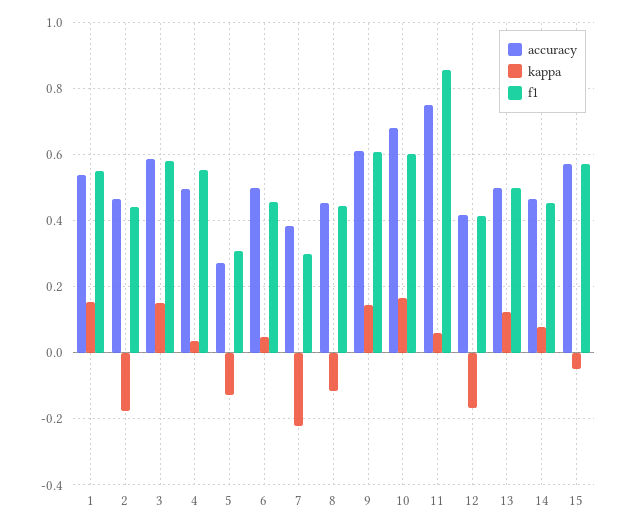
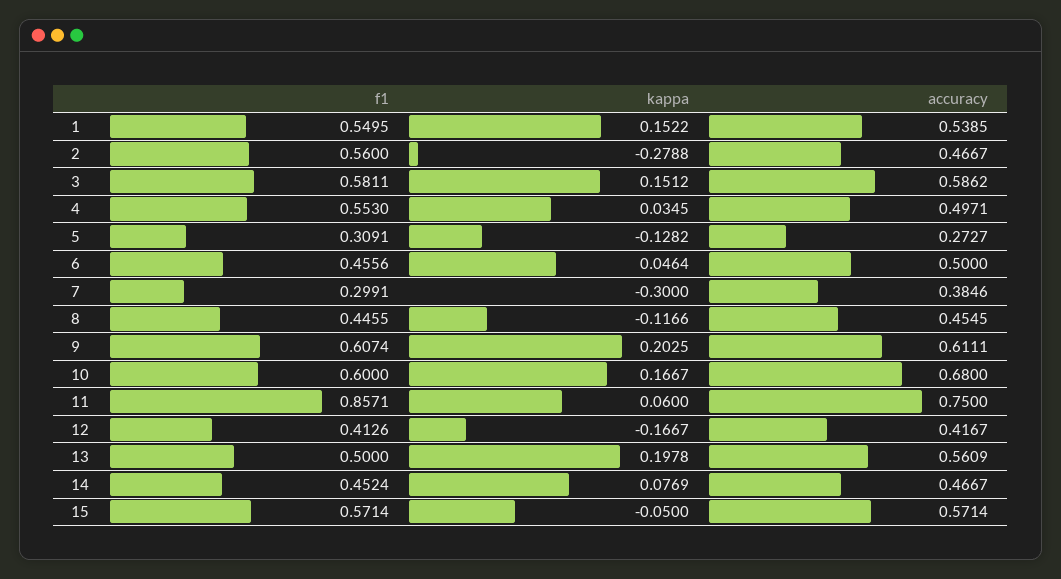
  {
    "accuracy": {
      "1": 0.5385,
      "2": 0.4667,
      "3": 0.5862,
      "4": 0.4971,
      "5": 0.2727,
      "6": 0.5,
      "7": 0.3846,
      "8": 0.4545,
      "9": 0.6111,
      "10": 0.68,
      "11": 0.75,
      "12": 0.4167,
-     "13": 0.5,
+     "13": 0.5609,
      "14": 0.4667,
      "15": 0.5714
    },
    "kappa": {
      "1": 0.1522,
-     "2": -0.18,
+     "2": -0.2788,
      "3": 0.1512,
      "4": 0.0345,
      "5": -0.1282,
      "6": 0.0464,
-     "7": -0.22,
+     "7": -0.3,
      "8": -0.1166,
-     "9": 0.14,
+     "9": 0.2025,
      "10": 0.1667,
      "11": 0.06,
      "12": -0.1667,
-     "13": 0.12,
+     "13": 0.1978,
      "14": 0.0769,
      "15": -0.05
    },
    "f1": {
      "1": 0.5495,
-     "2": 0.44,
+     "2": 0.56,
      "3": 0.5811,
      "4": 0.553,
      "5": 0.3091,
      "6": 0.4556,
      "7": 0.2991,
      "8": 0.4455,
      "9": 0.6074,
      "10": 0.6,
      "11": 0.8571,
      "12": 0.4126,
      "13": 0.5,
      "14": 0.4524,
      "15": 0.5714
    }
  }

